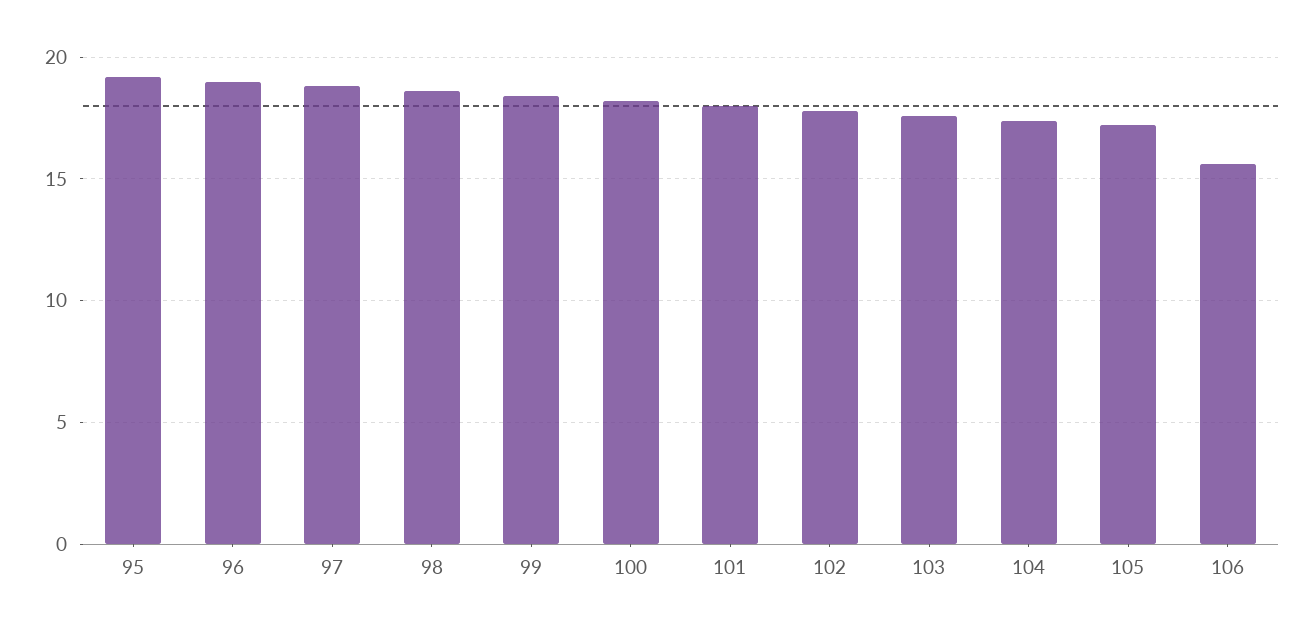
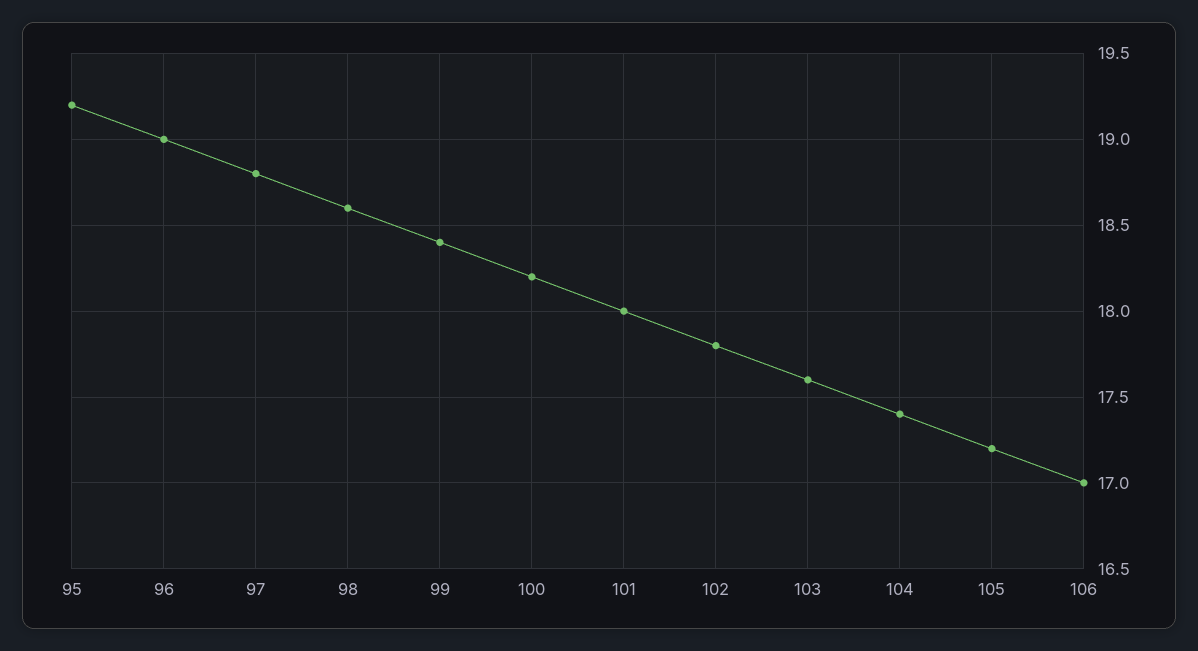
  {
    "95": 19.2,
    "96": 19,
    "97": 18.8,
    "98": 18.6,
    "99": 18.4,
    "100": 18.2,
    "101": 18,
    "102": 17.8,
    "103": 17.6,
    "104": 17.4,
    "105": 17.2,
-   "106": 15.5
+   "106": 17
  }

